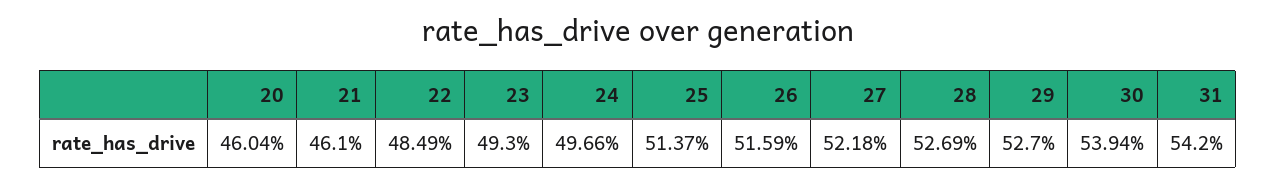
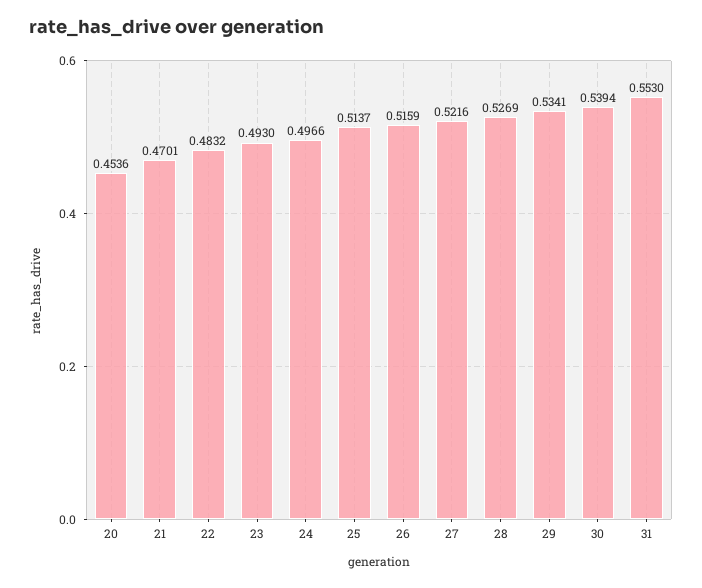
  {
-   "20": 0.4604,
+   "20": 0.4536,
-   "21": 0.461,
+   "21": 0.4701,
-   "22": 0.4849,
+   "22": 0.4832,
    "23": 0.493,
    "24": 0.4966,
    "25": 0.5137,
    "26": 0.5159,
-   "27": 0.5218,
+   "27": 0.5216,
    "28": 0.5269,
-   "29": 0.527,
+   "29": 0.5341,
    "30": 0.5394,
-   "31": 0.542
+   "31": 0.553
  }

